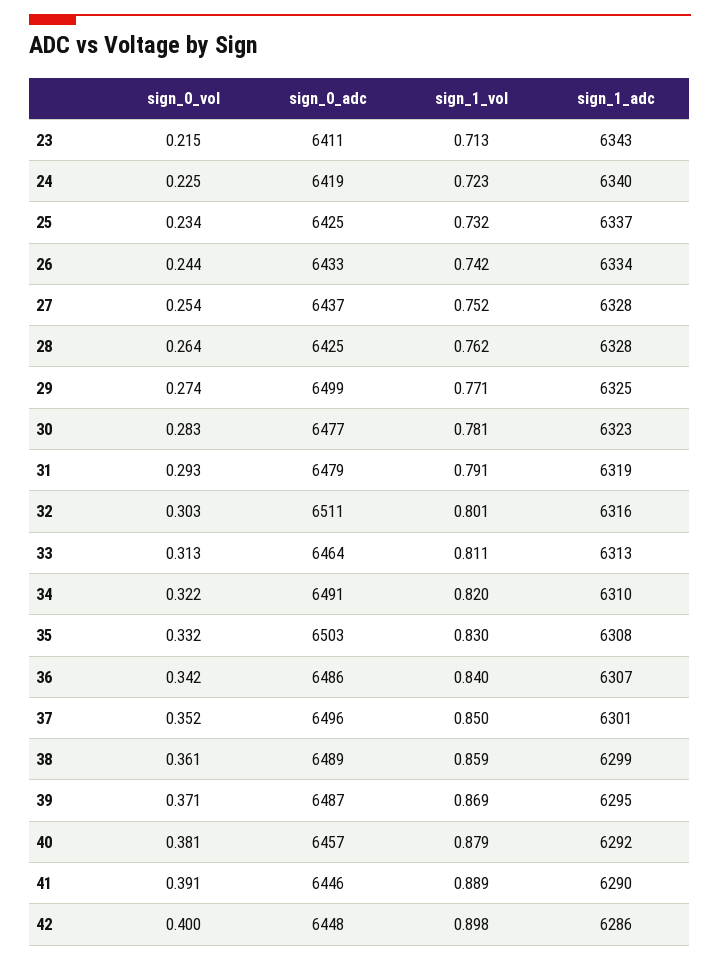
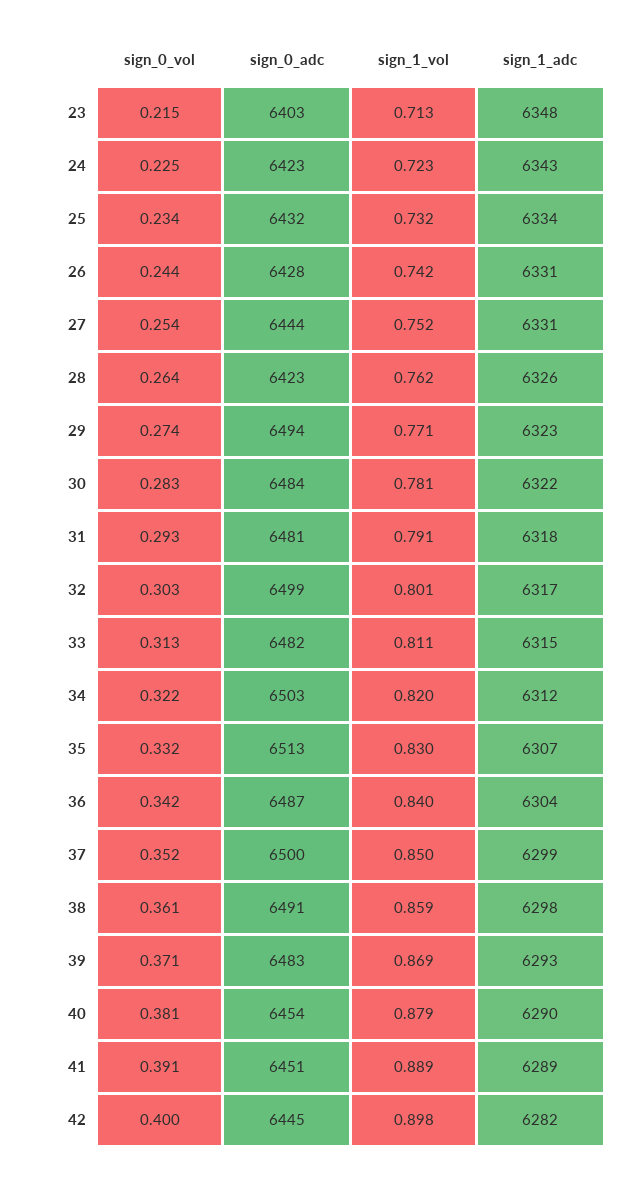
  {
    "sign_0_vol": {
      "23": 0.215,
      "24": 0.225,
      "25": 0.234,
      "26": 0.244,
      "27": 0.254,
      "28": 0.264,
      "29": 0.274,
      "30": 0.283,
      "31": 0.293,
      "32": 0.303,
      "33": 0.313,
      "34": 0.322,
      "35": 0.332,
      "36": 0.342,
      "37": 0.352,
      "38": 0.361,
      "39": 0.371,
      "40": 0.381,
      "41": 0.391,
      "42": 0.4
    },
    "sign_0_adc": {
-     "23": 6411,
+     "23": 6403,
-     "24": 6419,
+     "24": 6423,
-     "25": 6425,
+     "25": 6432,
-     "26": 6433,
+     "26": 6428,
-     "27": 6437,
+     "27": 6444,
-     "28": 6425,
+     "28": 6423,
-     "29": 6499,
+     "29": 6494,
-     "30": 6477,
+     "30": 6484,
-     "31": 6479,
+     "31": 6481,
-     "32": 6511,
+     "32": 6499,
-     "33": 6464,
+     "33": 6482,
-     "34": 6491,
+     "34": 6503,
-     "35": 6503,
+     "35": 6513,
-     "36": 6486,
+     "36": 6487,
-     "37": 6496,
+     "37": 6500,
-     "38": 6489,
+     "38": 6491,
-     "39": 6487,
+     "39": 6483,
-     "40": 6457,
+     "40": 6454,
-     "41": 6446,
+     "41": 6451,
-     "42": 6448
+     "42": 6445
    },
    "sign_1_vol": {
      "23": 0.713,
      "24": 0.723,
      "25": 0.732,
      "26": 0.742,
      "27": 0.752,
      "28": 0.762,
      "29": 0.771,
      "30": 0.781,
      "31": 0.791,
      "32": 0.801,
      "33": 0.811,
      "34": 0.82,
      "35": 0.83,
      "36": 0.84,
      "37": 0.85,
      "38": 0.859,
      "39": 0.869,
      "40": 0.879,
      "41": 0.889,
      "42": 0.898
    },
    "sign_1_adc": {
-     "23": 6343,
+     "23": 6348,
-     "24": 6340,
+     "24": 6343,
-     "25": 6337,
+     "25": 6334,
-     "26": 6334,
+     "26": 6331,
-     "27": 6328,
+     "27": 6331,
-     "28": 6328,
+     "28": 6326,
-     "29": 6325,
+     "29": 6323,
-     "30": 6323,
+     "30": 6322,
-     "31": 6319,
+     "31": 6318,
-     "32": 6316,
+     "32": 6317,
-     "33": 6313,
+     "33": 6315,
-     "34": 6310,
+     "34": 6312,
-     "35": 6308,
+     "35": 6307,
-     "36": 6307,
+     "36": 6304,
-     "37": 6301,
+     "37": 6299,
-     "38": 6299,
+     "38": 6298,
-     "39": 6295,
+     "39": 6293,
-     "40": 6292,
+     "40": 6290,
-     "41": 6290,
+     "41": 6289,
-     "42": 6286
+     "42": 6282
    }
  }

